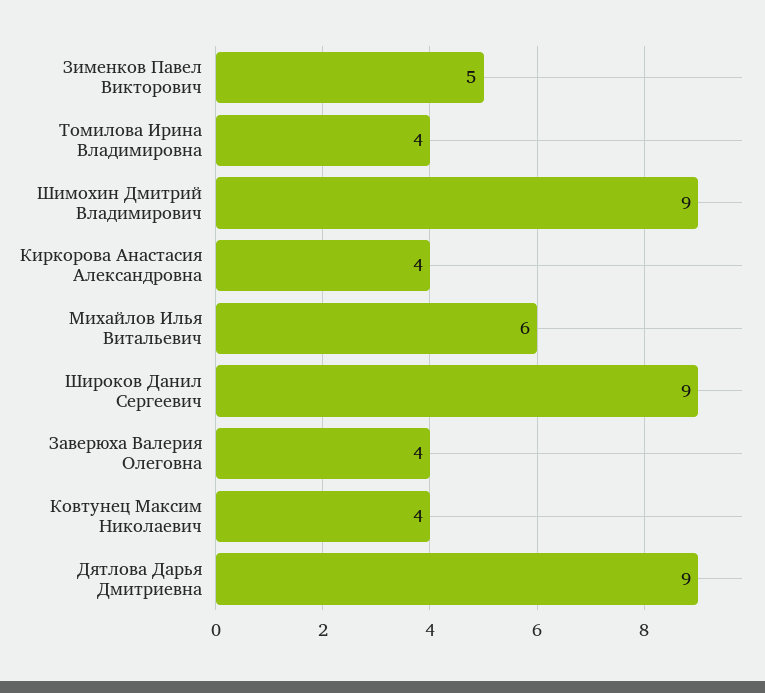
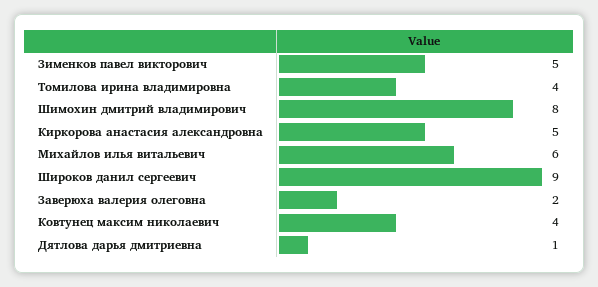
  {
    "Зименков Павел Викторович": 5,
    "Томилова Ирина Владимировна": 4,
-   "Шимохин Дмитрий Владимирович": 9,
+   "Шимохин Дмитрий Владимирович": 8,
-   "Киркорова Анастасия Александровна": 4,
+   "Киркорова Анастасия Александровна": 5,
    "Михайлов Илья Витальевич": 6,
    "Широков Данил Сергеевич": 9,
-   "Заверюха Валерия Олеговна": 4,
+   "Заверюха Валерия Олеговна": 2,
    "Ковтунец Максим Николаевич": 4,
-   "Дятлова Дарья Дмитриевна": 9
+   "Дятлова Дарья Дмитриевна": 1
  }

